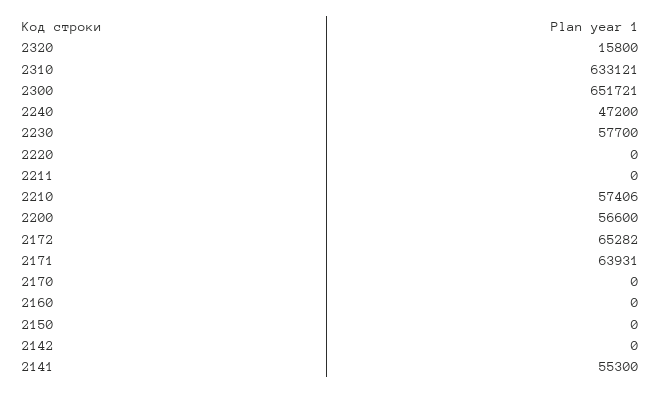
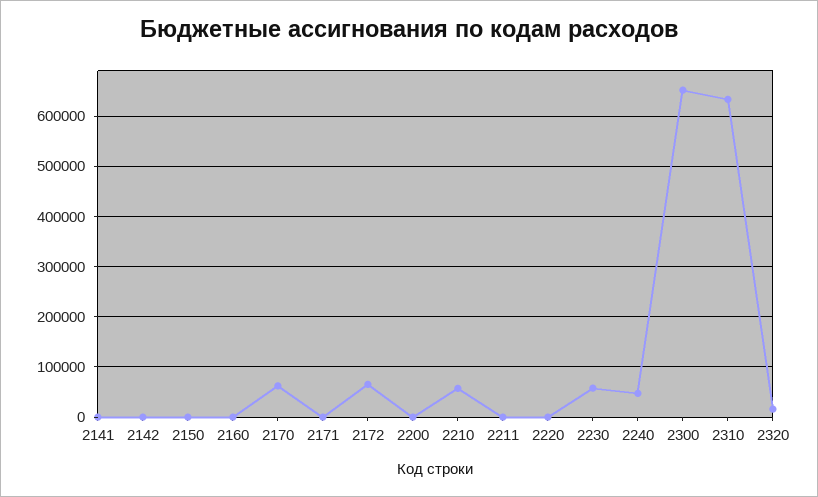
  {
    "2320": 15800,
    "2310": 633121,
    "2300": 651721,
    "2240": 47200,
    "2230": 57700,
    "2220": 0,
    "2211": 0,
    "2210": 57406,
-   "2200": 56600,
+   "2200": 0,
    "2172": 65282,
-   "2171": 63931,
+   "2171": 0,
-   "2170": 0,
+   "2170": 60000,
    "2160": 0,
    "2150": 0,
    "2142": 0,
-   "2141": 55300
+   "2141": 0
  }

